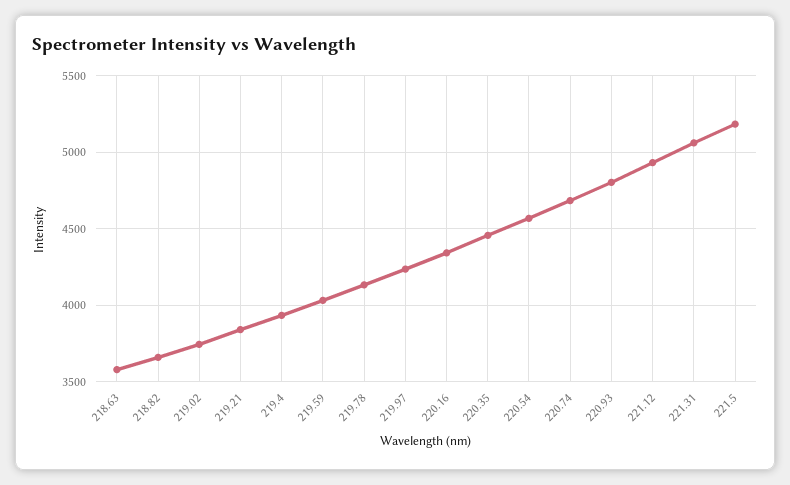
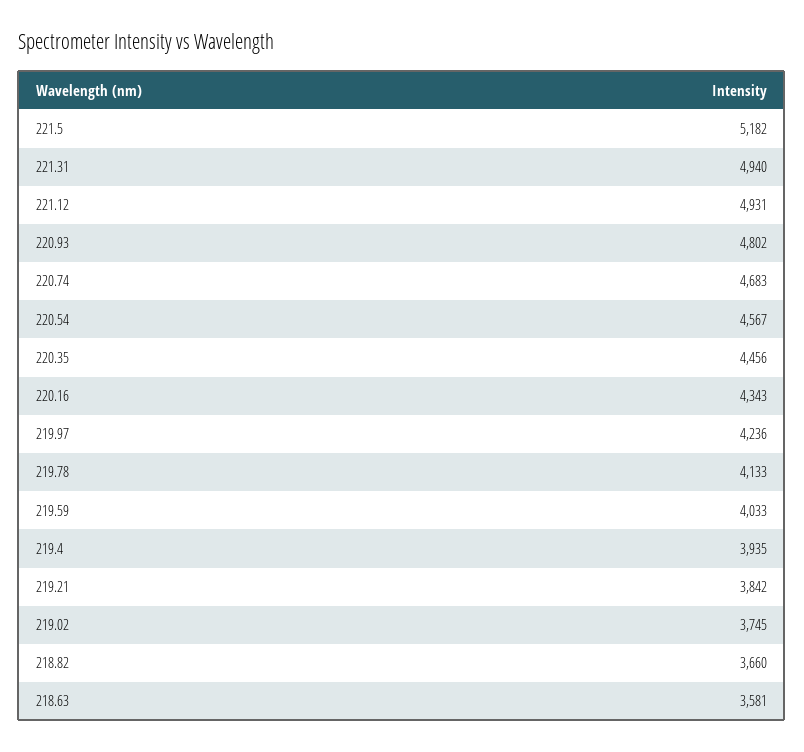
  {
    "218.63": 3581,
    "218.82": 3660,
    "219.02": 3745,
    "219.21": 3842,
    "219.4": 3935,
    "219.59": 4033,
    "219.78": 4133,
    "219.97": 4236,
    "220.16": 4343,
    "220.35": 4456,
    "220.54": 4567,
    "220.74": 4683,
    "220.93": 4802,
    "221.12": 4931,
-   "221.31": 5050,
+   "221.31": 4940,
    "221.5": 5182
  }

